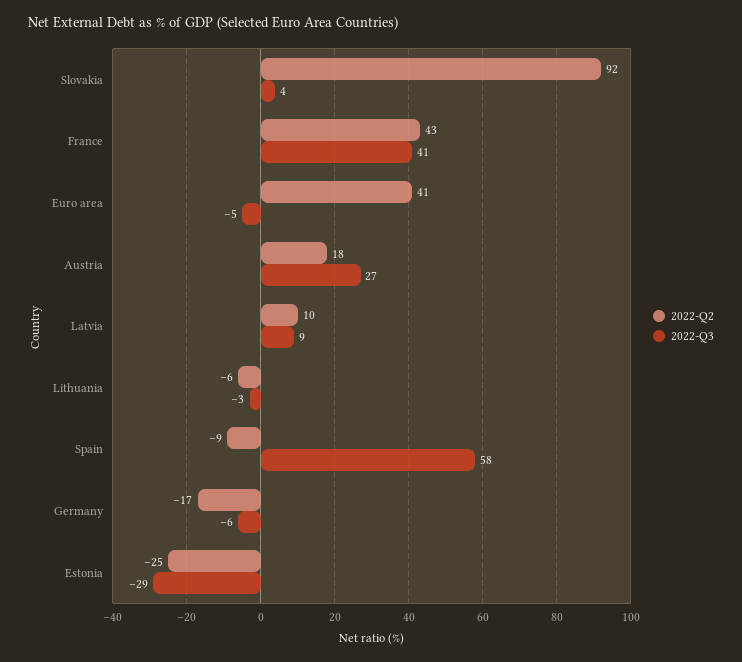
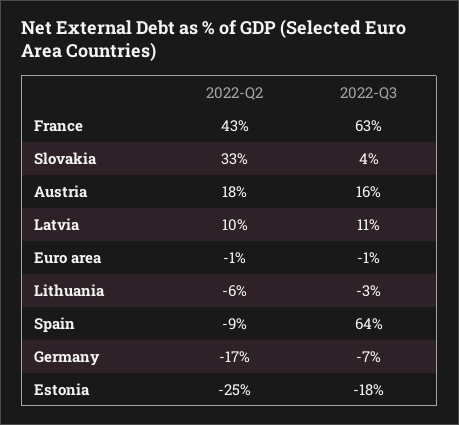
  {
    "2022-Q2": {
-     "Slovakia": 92,
+     "Slovakia": 33,
      "France": 43,
-     "Euro area": 41,
+     "Euro area": -1,
      "Austria": 18,
      "Latvia": 10,
      "Lithuania": -6,
      "Spain": -9,
      "Germany": -17,
      "Estonia": -25
    },
    "2022-Q3": {
      "Slovakia": 4,
-     "France": 41,
+     "France": 63,
-     "Euro area": -5,
+     "Euro area": -1,
-     "Austria": 27,
+     "Austria": 16,
-     "Latvia": 9,
+     "Latvia": 11,
      "Lithuania": -3,
-     "Spain": 58,
+     "Spain": 64,
-     "Germany": -6,
+     "Germany": -7,
-     "Estonia": -29
+     "Estonia": -18
    }
  }

